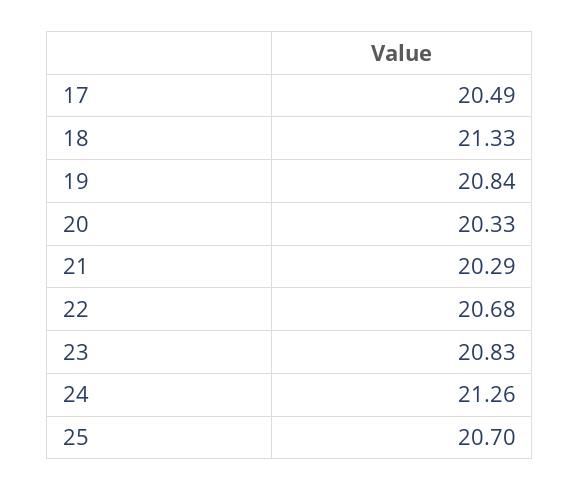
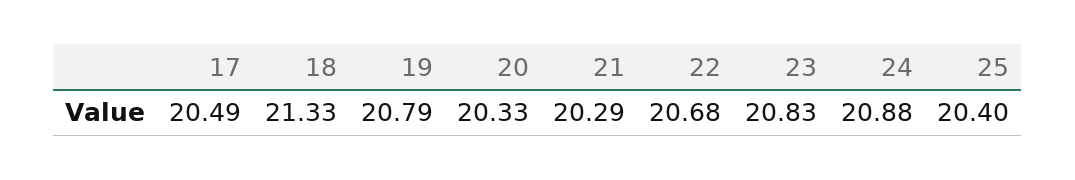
  {
    "17": 20.49,
    "18": 21.33,
-   "19": 20.84,
+   "19": 20.79,
    "20": 20.33,
    "21": 20.29,
    "22": 20.68,
    "23": 20.83,
-   "24": 21.26,
+   "24": 20.88,
-   "25": 20.7
+   "25": 20.4
  }

